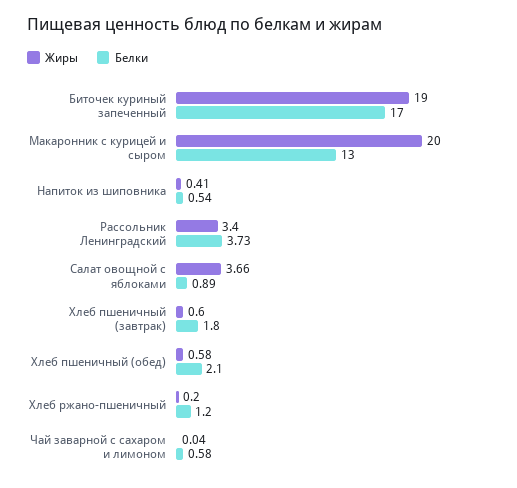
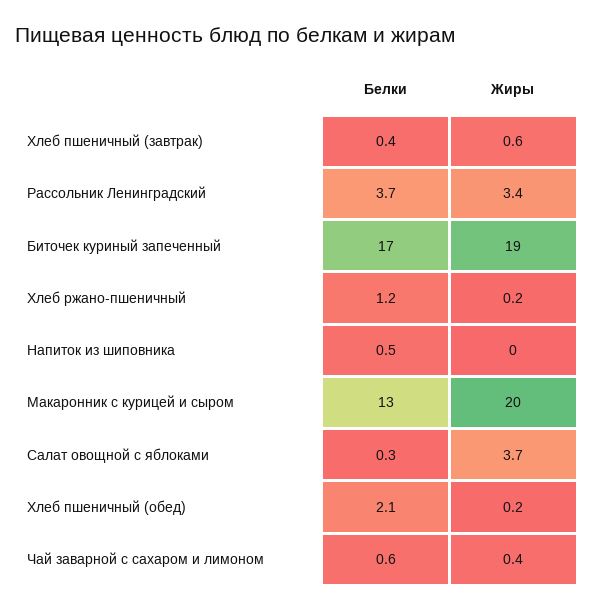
  {
    "Жиры": {
      "Биточек куриный запеченный": 19,
      "Макаронник с курицей и сыром": 20,
-     "Напиток из шиповника": 0.41,
+     "Напиток из шиповника": 0,
      "Рассольник Ленинградский": 3.4,
      "Салат овощной с яблоками": 3.66,
      "Хлеб пшеничный (завтрак)": 0.6,
-     "Хлеб пшеничный (обед)": 0.58,
+     "Хлеб пшеничный (обед)": 0.2,
      "Хлеб ржано-пшеничный": 0.2,
-     "Чай заварной с сахаром и лимоном": 0.04
+     "Чай заварной с сахаром и лимоном": 0.4
    },
    "Белки": {
      "Биточек куриный запеченный": 17,
      "Макаронник с курицей и сыром": 13,
      "Напиток из шиповника": 0.54,
      "Рассольник Ленинградский": 3.73,
-     "Салат овощной с яблоками": 0.89,
+     "Салат овощной с яблоками": 0.3,
-     "Хлеб пшеничный (завтрак)": 1.8,
+     "Хлеб пшеничный (завтрак)": 0.4,
      "Хлеб пшеничный (обед)": 2.1,
      "Хлеб ржано-пшеничный": 1.2,
      "Чай заварной с сахаром и лимоном": 0.58
    }
  }

